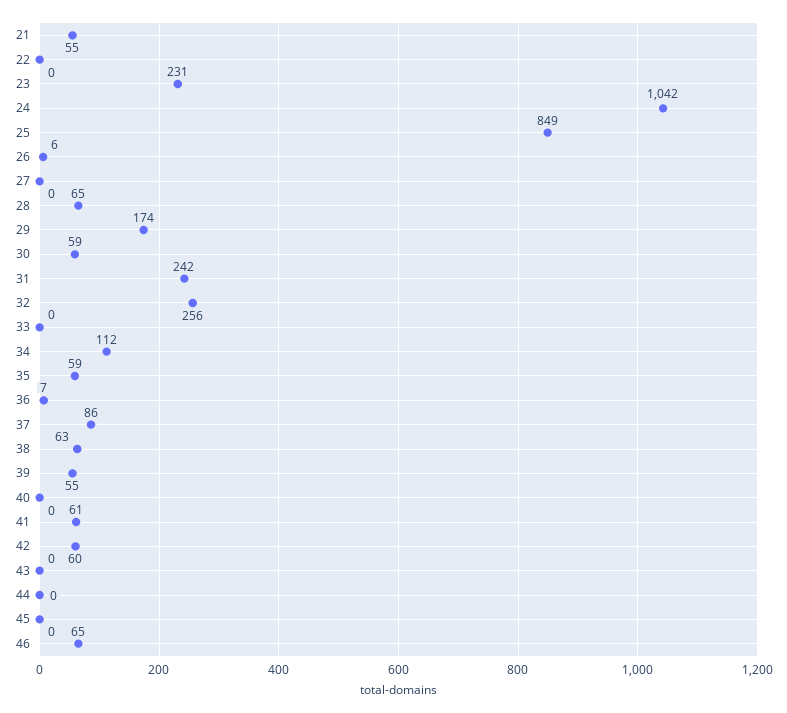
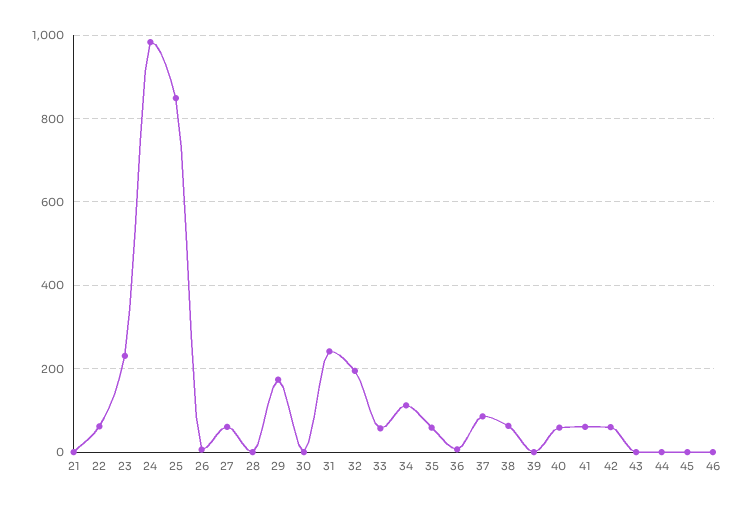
  {
-   "21": 55,
+   "21": 0,
-   "22": 0,
+   "22": 60,
    "23": 231,
-   "24": 1042,
+   "24": 980,
    "25": 849,
    "26": 6,
-   "27": 0,
+   "27": 60,
-   "28": 65,
+   "28": 0,
    "29": 174,
-   "30": 59,
+   "30": 0,
    "31": 242,
-   "32": 256,
+   "32": 200,
-   "33": 0,
+   "33": 60,
    "34": 112,
    "35": 59,
    "36": 7,
    "37": 86,
    "38": 63,
-   "39": 55,
+   "39": 0,
-   "40": 0,
+   "40": 60,
    "41": 61,
    "42": 60,
    "43": 0,
    "44": 0,
    "45": 0,
-   "46": 65
+   "46": 0
  }

